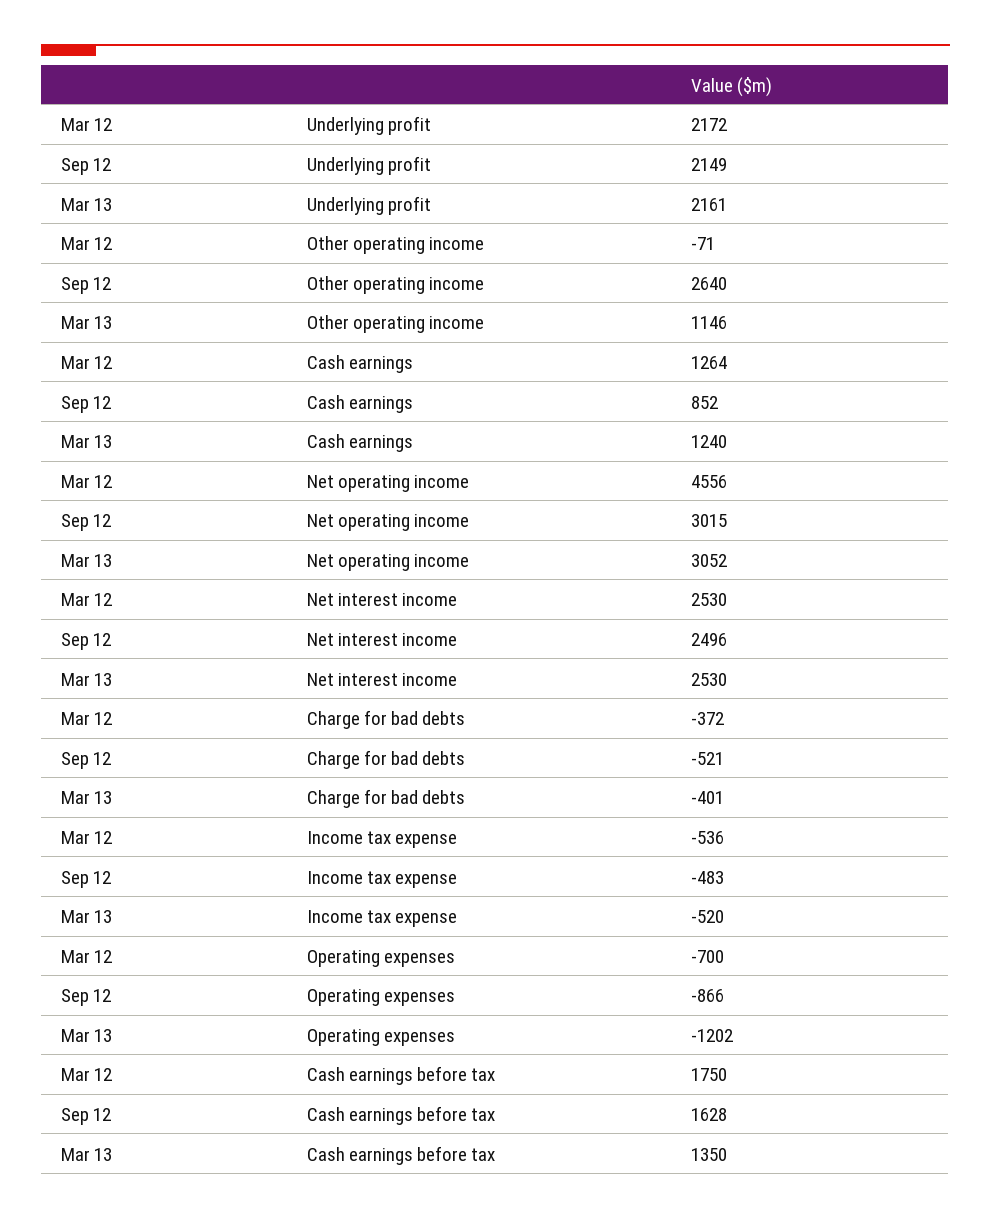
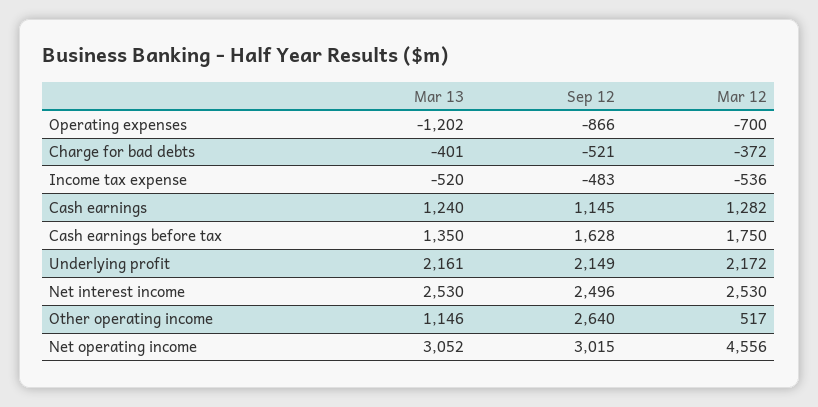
  {
    "Mar 12": {
      "Underlying profit": 2172,
-     "Other operating income": -71,
+     "Other operating income": 517,
-     "Cash earnings": 1264,
+     "Cash earnings": 1282,
      "Net operating income": 4556,
      "Net interest income": 2530,
      "Charge for bad debts": -372,
      "Income tax expense": -536,
      "Operating expenses": -700,
      "Cash earnings before tax": 1750
    },
    "Sep 12": {
      "Underlying profit": 2149,
      "Other operating income": 2640,
-     "Cash earnings": 852,
+     "Cash earnings": 1145,
      "Net operating income": 3015,
      "Net interest income": 2496,
      "Charge for bad debts": -521,
      "Income tax expense": -483,
      "Operating expenses": -866,
      "Cash earnings before tax": 1628
    },
    "Mar 13": {
      "Underlying profit": 2161,
      "Other operating income": 1146,
      "Cash earnings": 1240,
      "Net operating income": 3052,
      "Net interest income": 2530,
      "Charge for bad debts": -401,
      "Income tax expense": -520,
      "Operating expenses": -1202,
      "Cash earnings before tax": 1350
    }
  }

